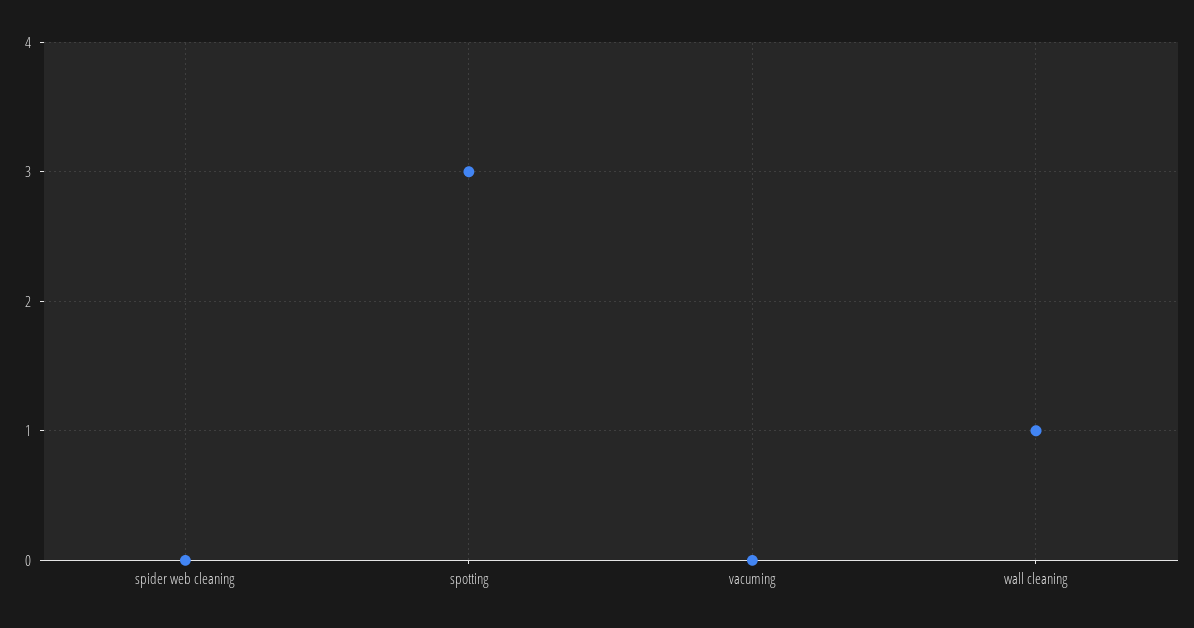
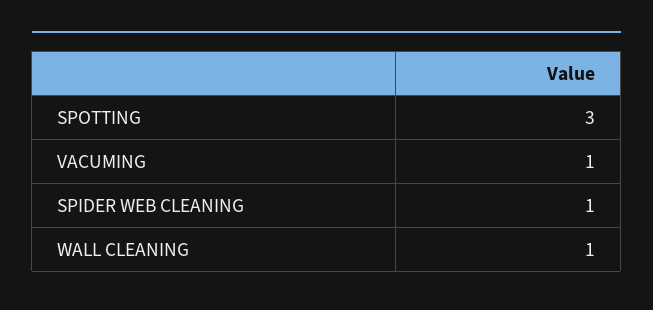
  {
-   "spider web cleaning": 0,
+   "spider web cleaning": 1,
    "spotting": 3,
-   "vacuming": 0,
+   "vacuming": 1,
    "wall cleaning": 1
  }

